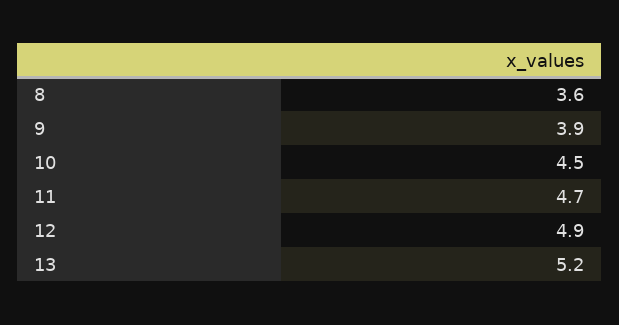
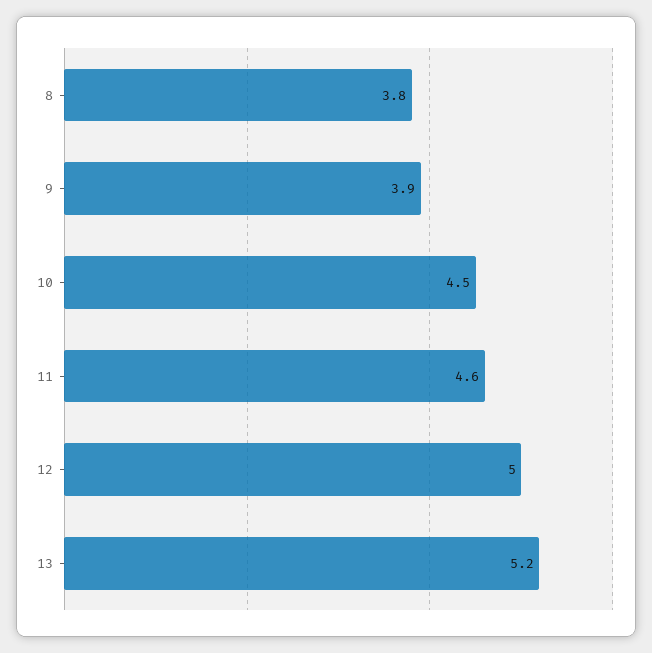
  {
-   "8": 3.6,
+   "8": 3.8,
    "9": 3.9,
    "10": 4.5,
-   "11": 4.7,
+   "11": 4.6,
-   "12": 4.9,
+   "12": 5,
    "13": 5.2
  }

